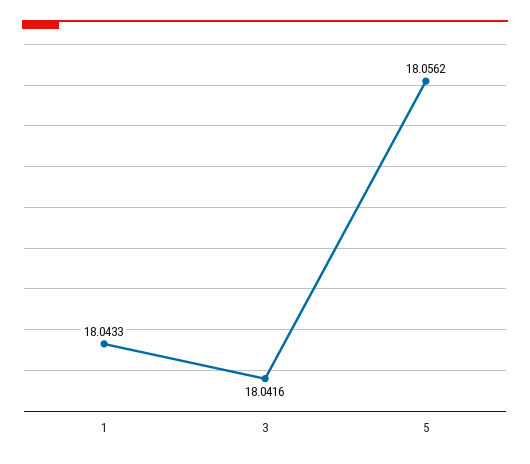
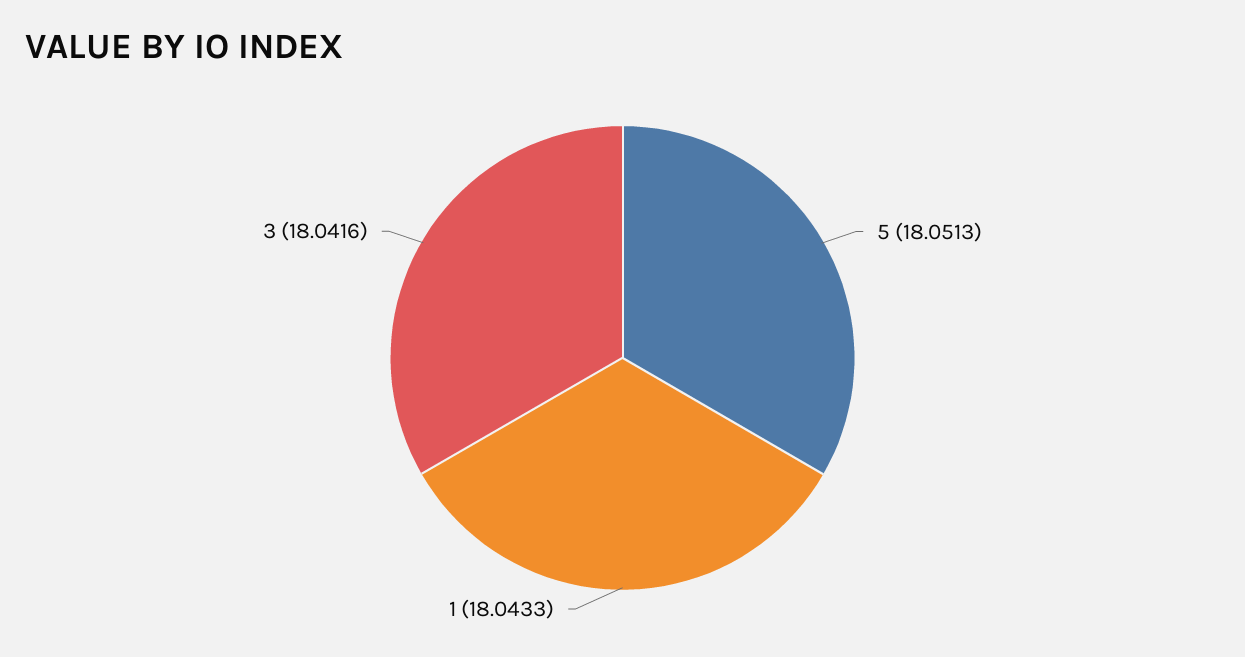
  {
    "1": 18.0433,
    "3": 18.0416,
-   "5": 18.0562
+   "5": 18.0513
  }

